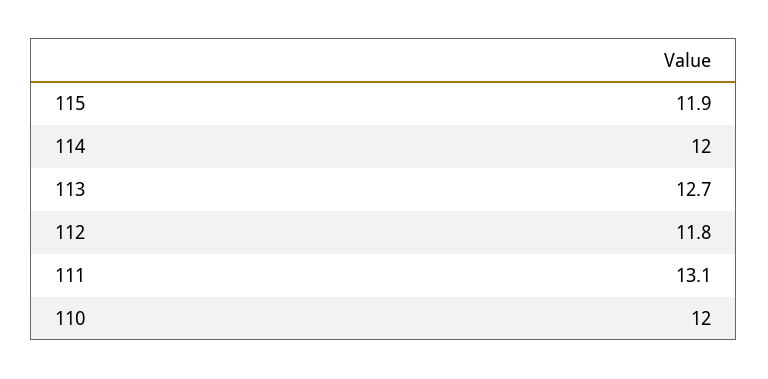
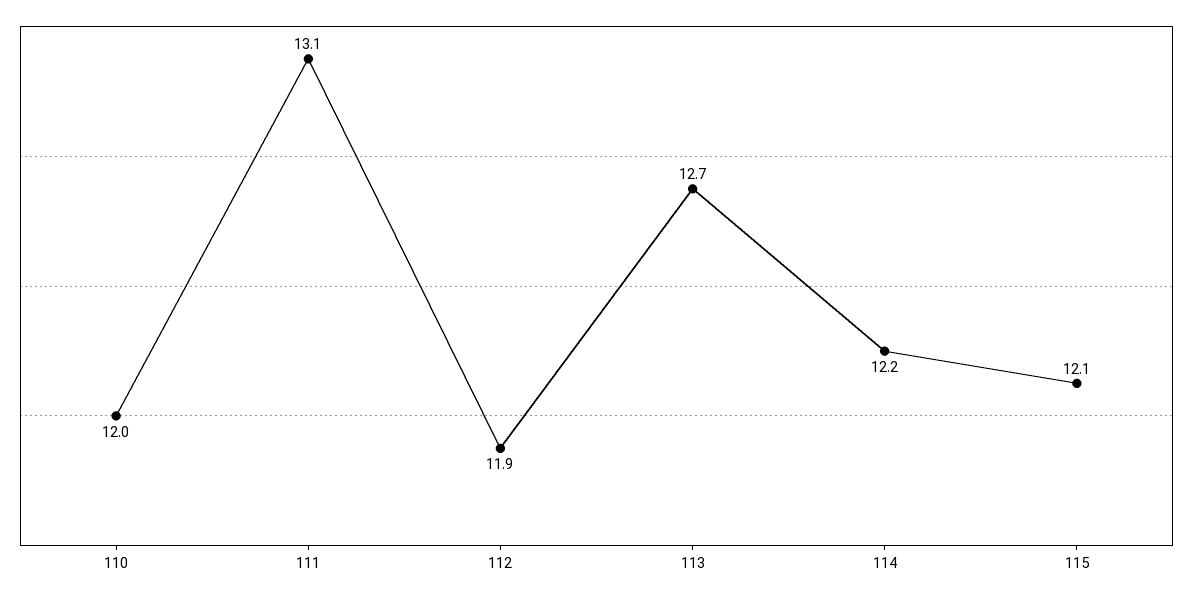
  {
-   "115": 11.9,
+   "115": 12.1,
-   "114": 12,
+   "114": 12.2,
    "113": 12.7,
-   "112": 11.8,
+   "112": 11.9,
    "111": 13.1,
    "110": 12
  }

